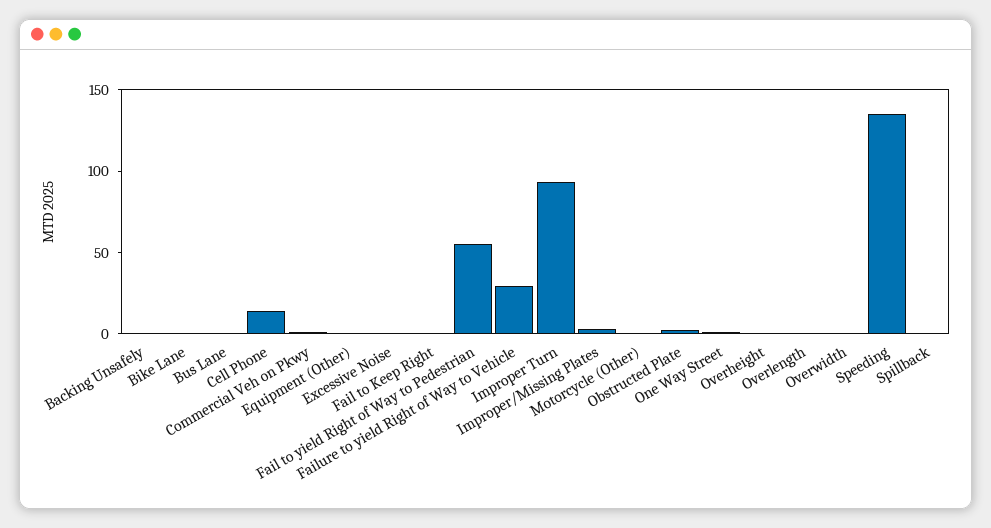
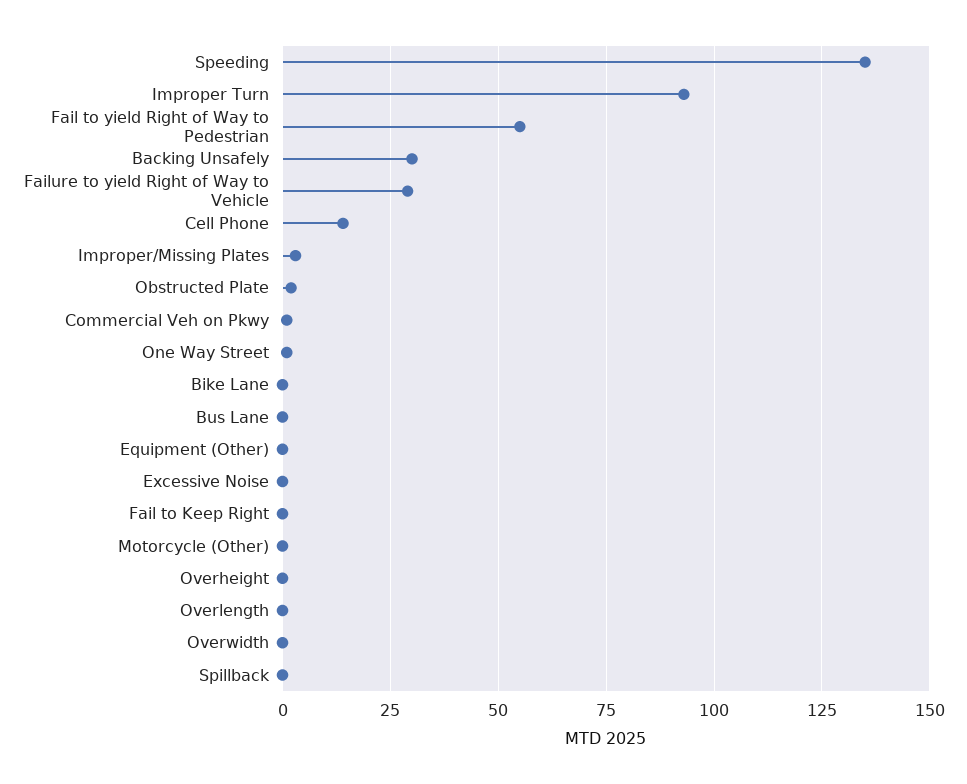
  {
-   "Backing Unsafely": 0,
+   "Backing Unsafely": 30,
    "Bike Lane": 0,
    "Bus Lane": 0,
    "Cell Phone": 15,
    "Commercial Veh on Pkwy": 0,
    "Equipment (Other)": 0,
    "Excessive Noise": 0,
    "Fail to Keep Right": 0,
    "Fail to yield Right of Way to Pedestrian": 55,
    "Failure to yield Right of Way to Vehicle": 30,
    "Improper Turn": 95,
    "Improper/Missing Plates": 5,
    "Motorcycle (Other)": 0,
    "Obstructed Plate": 0,
    "One Way Street": 0,
    "Overheight": 0,
    "Overlength": 0,
    "Overwidth": 0,
    "Speeding": 135,
    "Spillback": 0
  }

